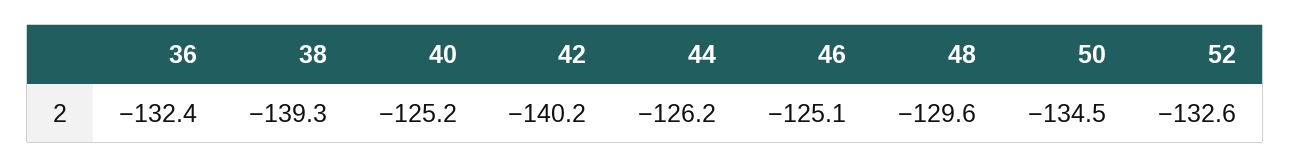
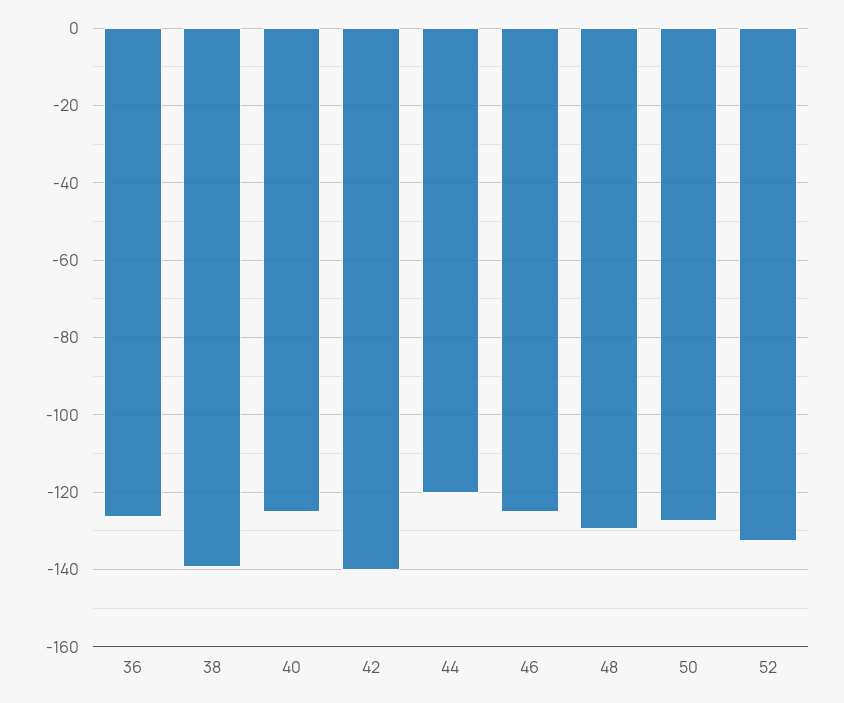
  {
-   "36": -132.4,
+   "36": -126,
    "38": -139.3,
    "40": -125.2,
    "42": -140.2,
-   "44": -126.2,
+   "44": -120,
    "46": -125.1,
    "48": -129.6,
-   "50": -134.5,
+   "50": -128,
    "52": -132.6
  }

